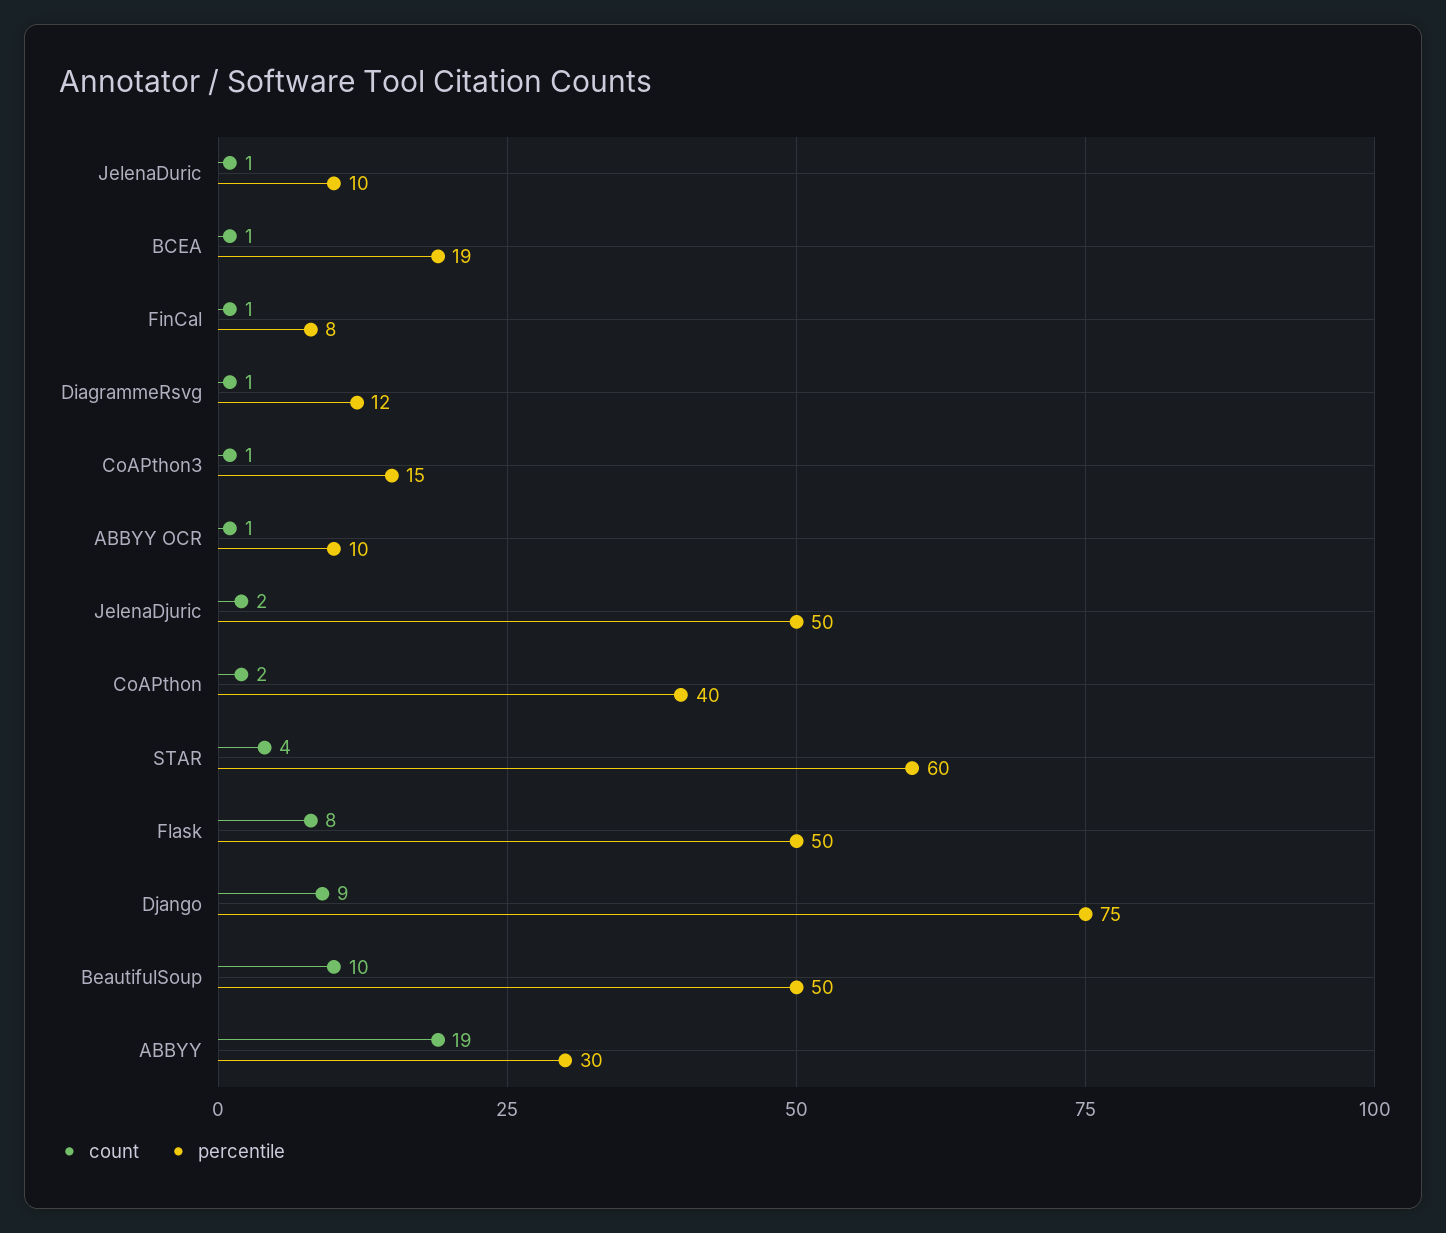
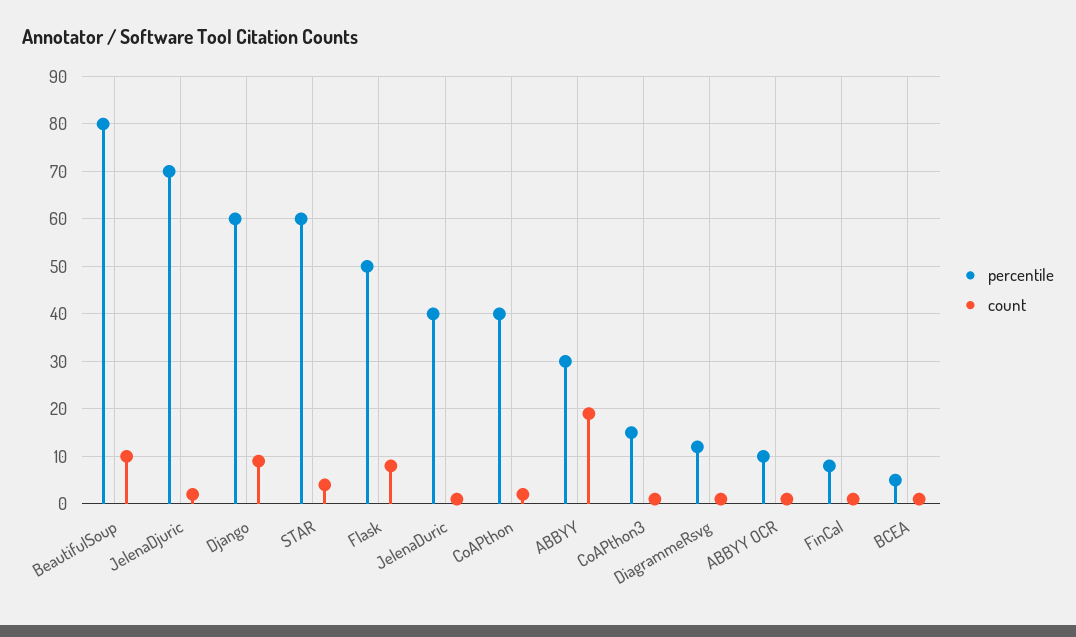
  {
    "count": {
      "JelenaDuric": 1,
      "BCEA": 1,
      "FinCal": 1,
      "DiagrammeRsvg": 1,
      "CoAPthon3": 1,
      "ABBYY OCR": 1,
      "JelenaDjuric": 2,
      "CoAPthon": 2,
      "STAR": 4,
      "Flask": 8,
      "Django": 9,
      "BeautifulSoup": 10,
      "ABBYY": 19
    },
    "percentile": {
-     "JelenaDuric": 10,
+     "JelenaDuric": 40,
-     "BCEA": 19,
+     "BCEA": 5,
      "FinCal": 8,
      "DiagrammeRsvg": 12,
      "CoAPthon3": 15,
      "ABBYY OCR": 10,
-     "JelenaDjuric": 50,
+     "JelenaDjuric": 70,
      "CoAPthon": 40,
      "STAR": 60,
      "Flask": 50,
-     "Django": 75,
+     "Django": 60,
-     "BeautifulSoup": 50,
+     "BeautifulSoup": 80,
      "ABBYY": 30
    }
  }

